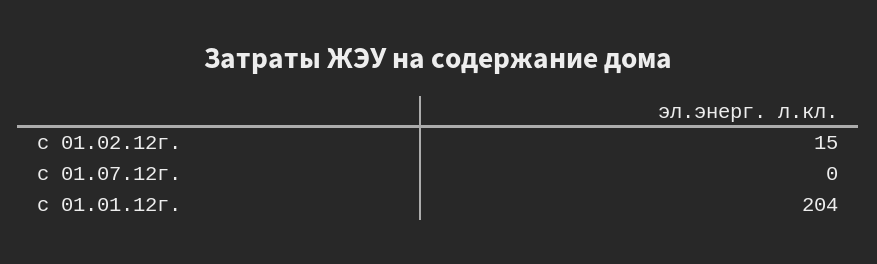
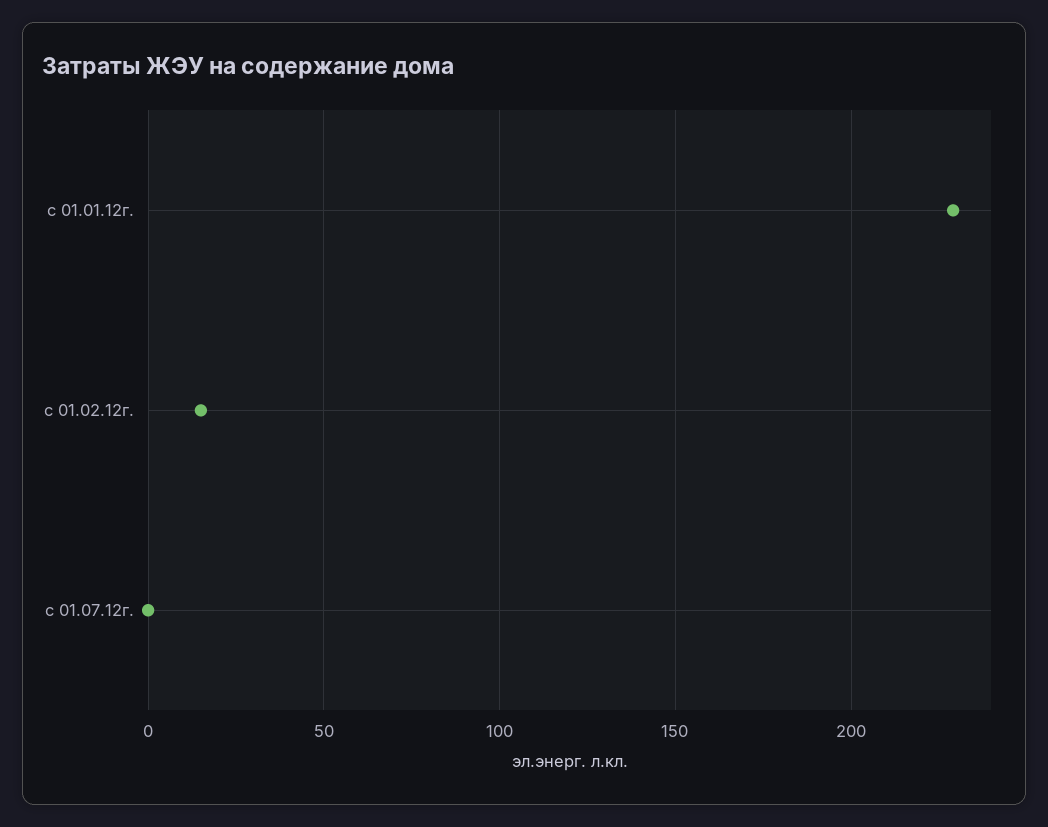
  {
    "c 01.02.12г.": 15,
    "c 01.07.12г.": 0,
-   "c 01.01.12г.": 204
+   "c 01.01.12г.": 230
  }

